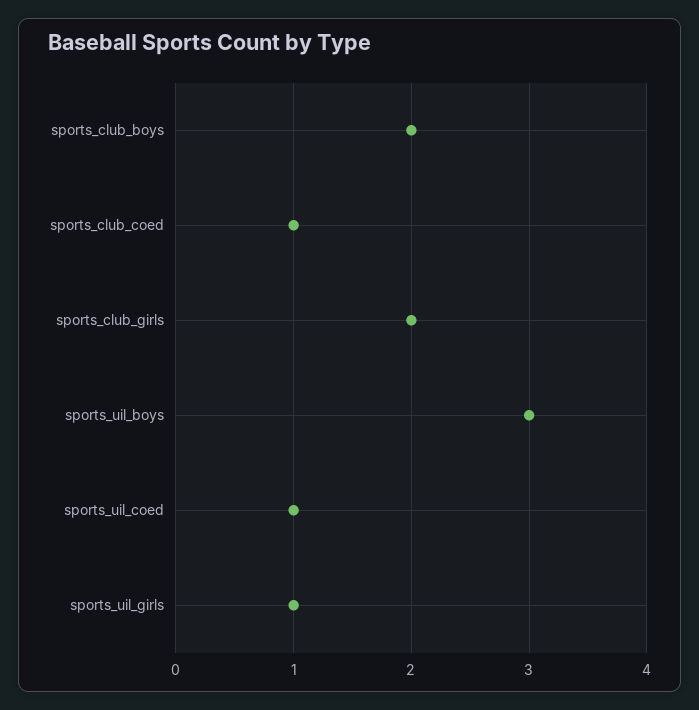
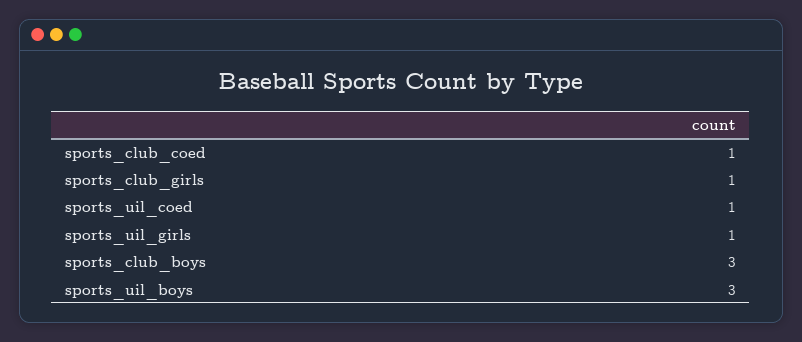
  {
-   "sports_club_boys": 2,
+   "sports_club_boys": 3,
    "sports_club_coed": 1,
-   "sports_club_girls": 2,
+   "sports_club_girls": 1,
    "sports_uil_boys": 3,
    "sports_uil_coed": 1,
    "sports_uil_girls": 1
  }

